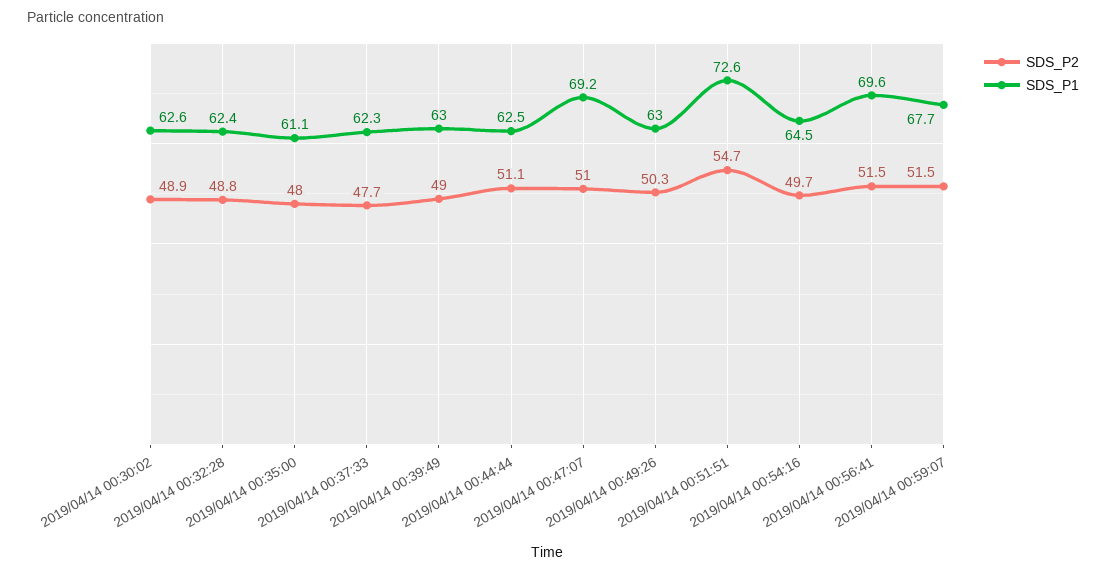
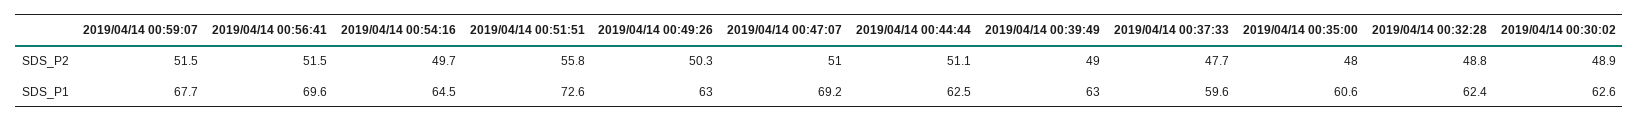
  {
    "SDS_P2": {
      "2019/04/14 00:30:02": 48.9,
      "2019/04/14 00:32:28": 48.8,
      "2019/04/14 00:35:00": 48,
      "2019/04/14 00:37:33": 47.7,
      "2019/04/14 00:39:49": 49,
      "2019/04/14 00:44:44": 51.1,
      "2019/04/14 00:47:07": 51,
      "2019/04/14 00:49:26": 50.3,
-     "2019/04/14 00:51:51": 54.7,
+     "2019/04/14 00:51:51": 55.8,
      "2019/04/14 00:54:16": 49.7,
      "2019/04/14 00:56:41": 51.5,
      "2019/04/14 00:59:07": 51.5
    },
    "SDS_P1": {
      "2019/04/14 00:30:02": 62.6,
      "2019/04/14 00:32:28": 62.4,
-     "2019/04/14 00:35:00": 61.1,
+     "2019/04/14 00:35:00": 60.6,
-     "2019/04/14 00:37:33": 62.3,
+     "2019/04/14 00:37:33": 59.6,
      "2019/04/14 00:39:49": 63,
      "2019/04/14 00:44:44": 62.5,
      "2019/04/14 00:47:07": 69.2,
      "2019/04/14 00:49:26": 63,
      "2019/04/14 00:51:51": 72.6,
      "2019/04/14 00:54:16": 64.5,
      "2019/04/14 00:56:41": 69.6,
      "2019/04/14 00:59:07": 67.7
    }
  }

